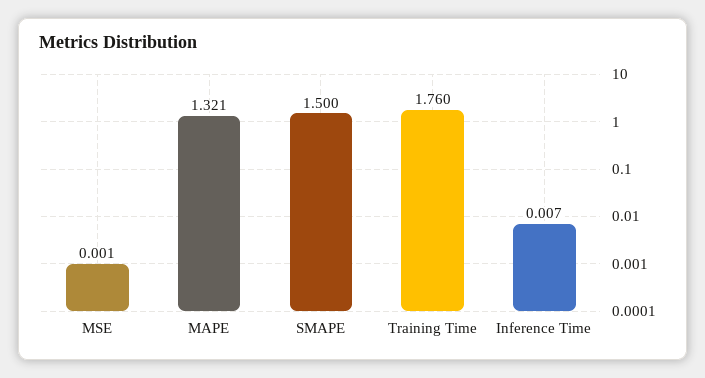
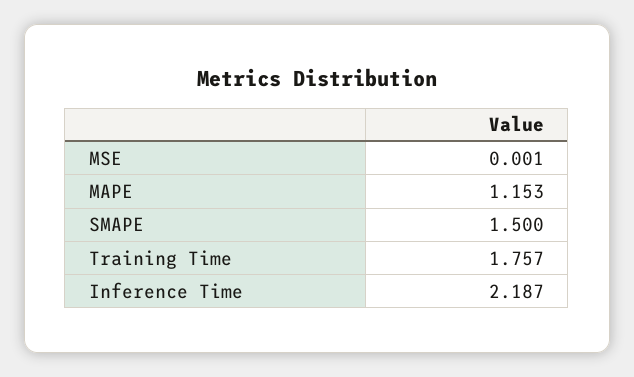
  {
    "MSE": 0.001,
-   "MAPE": 1.321,
+   "MAPE": 1.153,
    "SMAPE": 1.5,
-   "Training Time": 1.76,
+   "Training Time": 1.757,
-   "Inference Time": 0.007
+   "Inference Time": 2.187
  }

